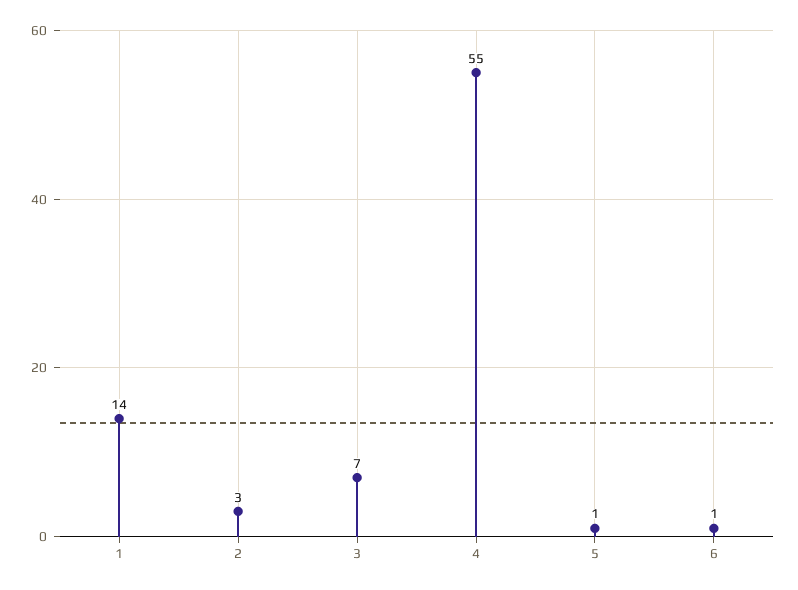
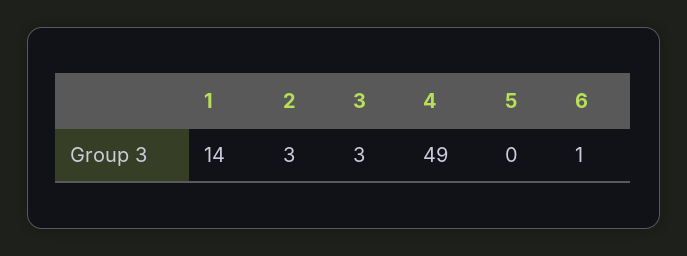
  {
    "1": 14,
    "2": 3,
-   "3": 7,
+   "3": 3,
-   "4": 55,
+   "4": 49,
-   "5": 1,
+   "5": 0,
    "6": 1
  }

